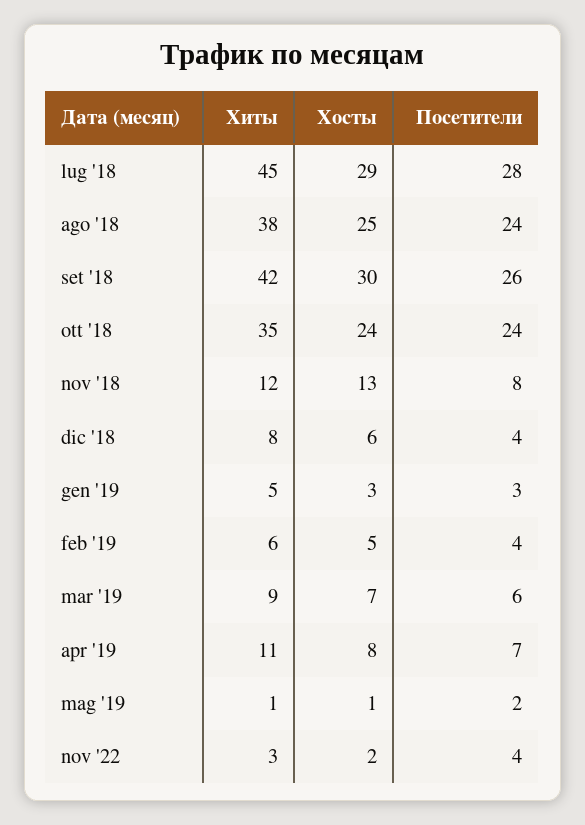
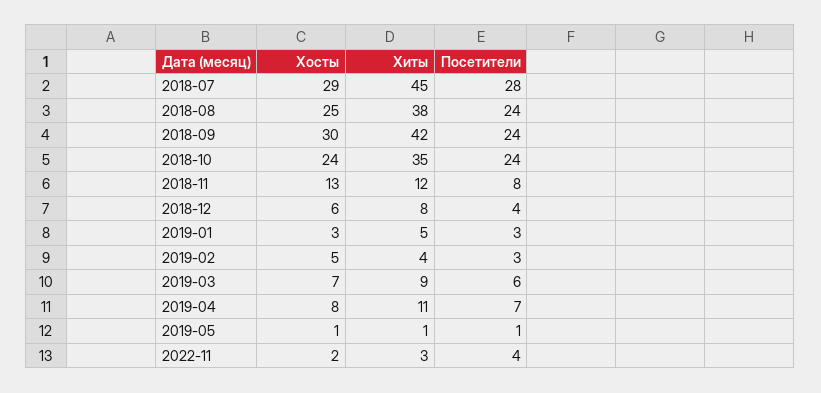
  {
    "Хиты": {
      "lug '18": 45,
      "ago '18": 38,
      "set '18": 42,
      "ott '18": 35,
      "nov '18": 12,
      "dic '18": 8,
      "gen '19": 5,
-     "feb '19": 6,
+     "feb '19": 4,
      "mar '19": 9,
      "apr '19": 11,
      "mag '19": 1,
      "nov '22": 3
    },
    "Хосты": {
      "lug '18": 29,
      "ago '18": 25,
      "set '18": 30,
      "ott '18": 24,
      "nov '18": 13,
      "dic '18": 6,
      "gen '19": 3,
      "feb '19": 5,
      "mar '19": 7,
      "apr '19": 8,
      "mag '19": 1,
      "nov '22": 2
    },
    "Посетители": {
      "lug '18": 28,
      "ago '18": 24,
-     "set '18": 26,
+     "set '18": 24,
      "ott '18": 24,
      "nov '18": 8,
      "dic '18": 4,
      "gen '19": 3,
-     "feb '19": 4,
+     "feb '19": 3,
      "mar '19": 6,
      "apr '19": 7,
-     "mag '19": 2,
+     "mag '19": 1,
      "nov '22": 4
    }
  }

